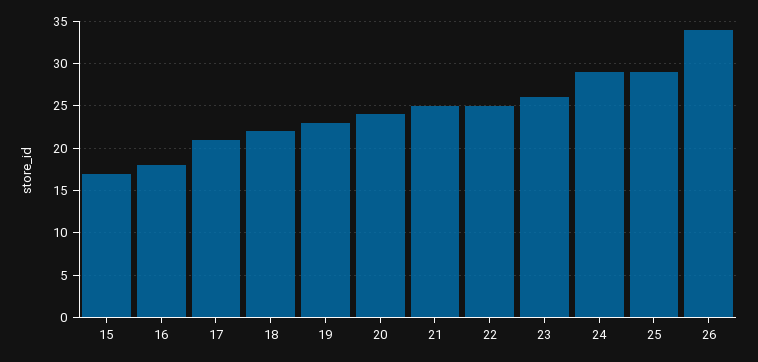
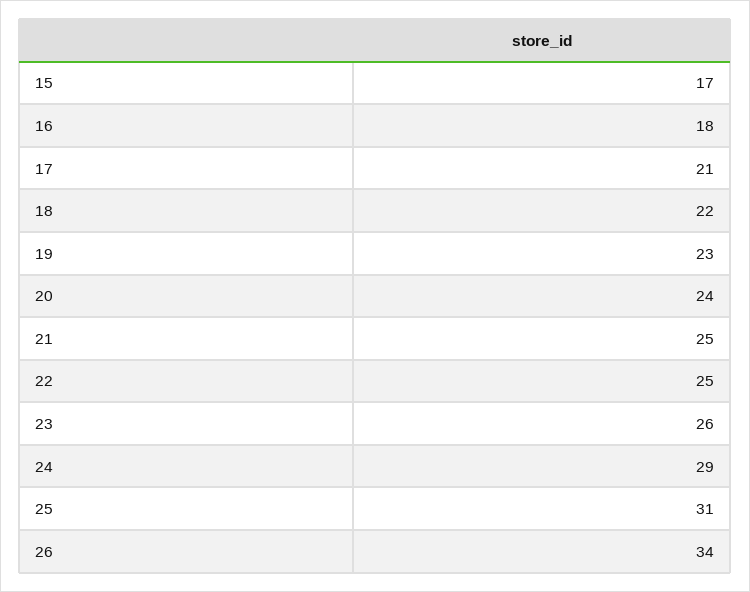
  {
    "15": 17,
    "16": 18,
    "17": 21,
    "18": 22,
    "19": 23,
    "20": 24,
    "21": 25,
    "22": 25,
    "23": 26,
    "24": 29,
-   "25": 29,
+   "25": 31,
    "26": 34
  }

